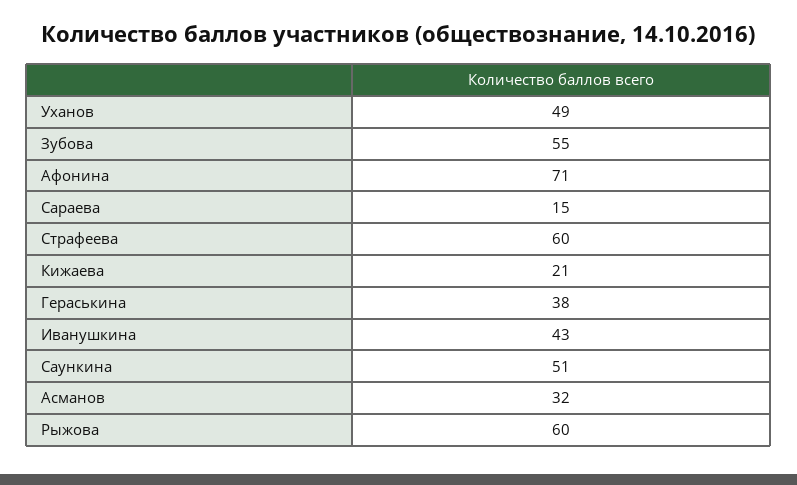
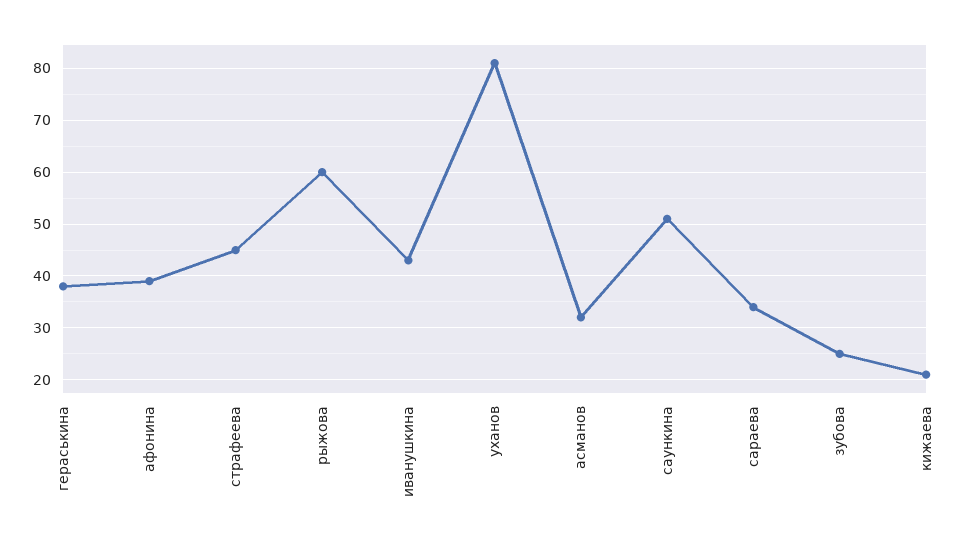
  {
-   "Уханов": 49,
+   "Уханов": 80,
-   "Зубова": 55,
+   "Зубова": 25,
-   "Афонина": 71,
+   "Афонина": 40,
-   "Сараева": 15,
+   "Сараева": 35,
-   "Страфеева": 60,
+   "Страфеева": 45,
    "Кижаева": 21,
    "Гераськина": 38,
    "Иванушкина": 43,
    "Саункина": 51,
    "Асманов": 32,
    "Рыжова": 60
  }

